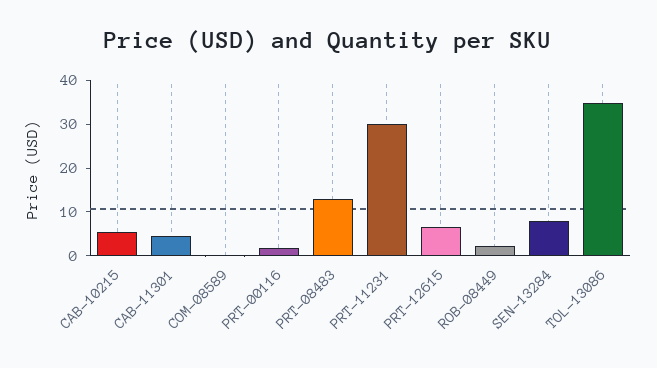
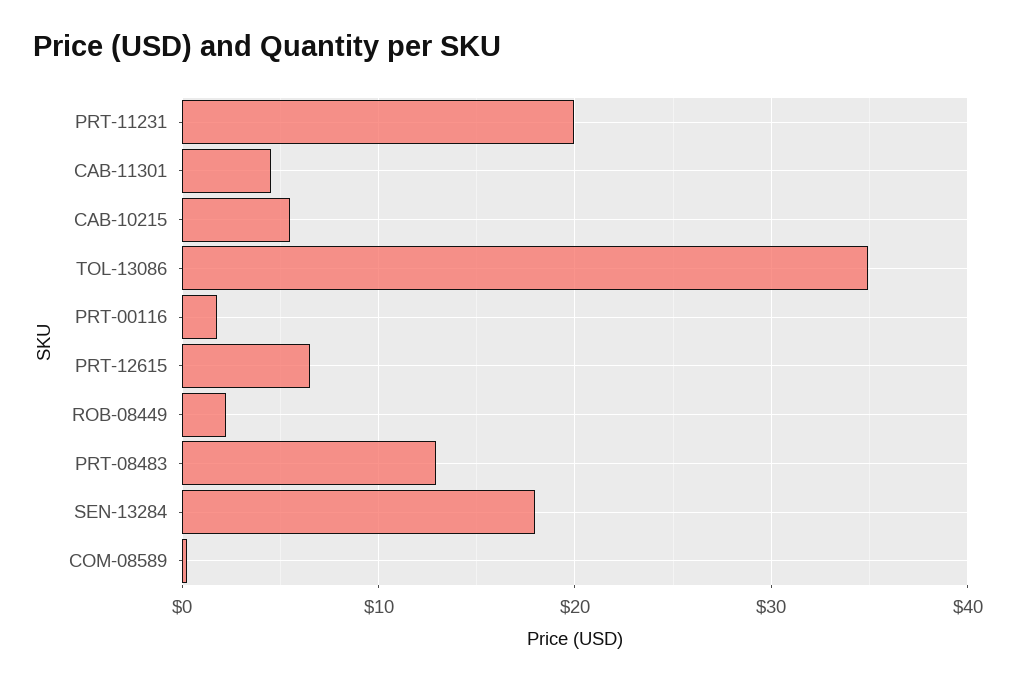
  {
    "CAB-10215": 6,
    "CAB-11301": 5,
    "COM-08589": 0,
    "PRT-00116": 2,
    "PRT-08483": 13,
-   "PRT-11231": 30,
+   "PRT-11231": 20,
    "PRT-12615": 7,
    "ROB-08449": 2,
-   "SEN-13284": 8,
+   "SEN-13284": 18,
    "TOL-13086": 35
  }

